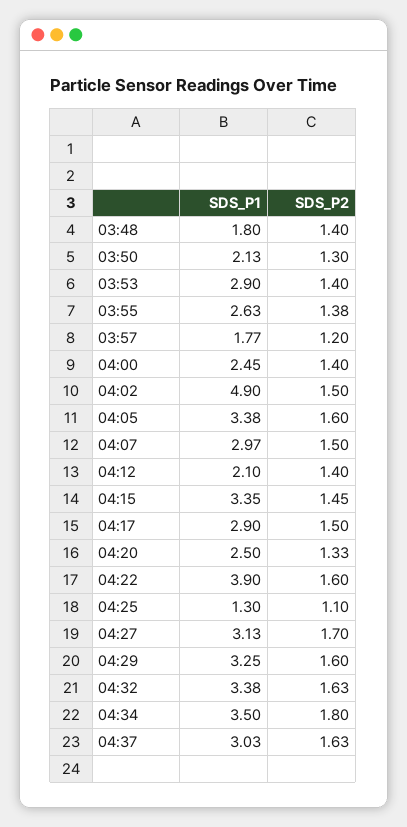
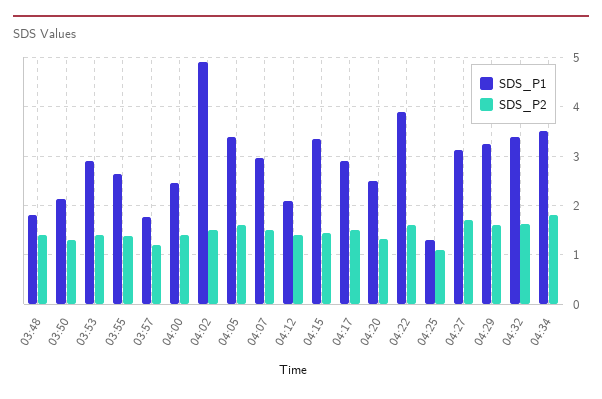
  {
    "SDS_P1": {
      "03:48": 1.8,
      "03:50": 2.13,
      "03:53": 2.9,
      "03:55": 2.63,
      "03:57": 1.77,
      "04:00": 2.45,
      "04:02": 4.9,
      "04:05": 3.38,
      "04:07": 2.97,
      "04:12": 2.1,
      "04:15": 3.35,
      "04:17": 2.9,
      "04:20": 2.5,
      "04:22": 3.9,
      "04:25": 1.3,
      "04:27": 3.13,
      "04:29": 3.25,
      "04:32": 3.38,
-     "04:34": 3.5,
+     "04:34": 3.5
-     "04:37": 3.03
    },
    "SDS_P2": {
      "03:48": 1.4,
      "03:50": 1.3,
      "03:53": 1.4,
      "03:55": 1.38,
      "03:57": 1.2,
      "04:00": 1.4,
      "04:02": 1.5,
      "04:05": 1.6,
      "04:07": 1.5,
      "04:12": 1.4,
      "04:15": 1.45,
      "04:17": 1.5,
      "04:20": 1.33,
      "04:22": 1.6,
      "04:25": 1.1,
      "04:27": 1.7,
      "04:29": 1.6,
      "04:32": 1.63,
-     "04:34": 1.8,
+     "04:34": 1.8
-     "04:37": 1.63
    }
  }

